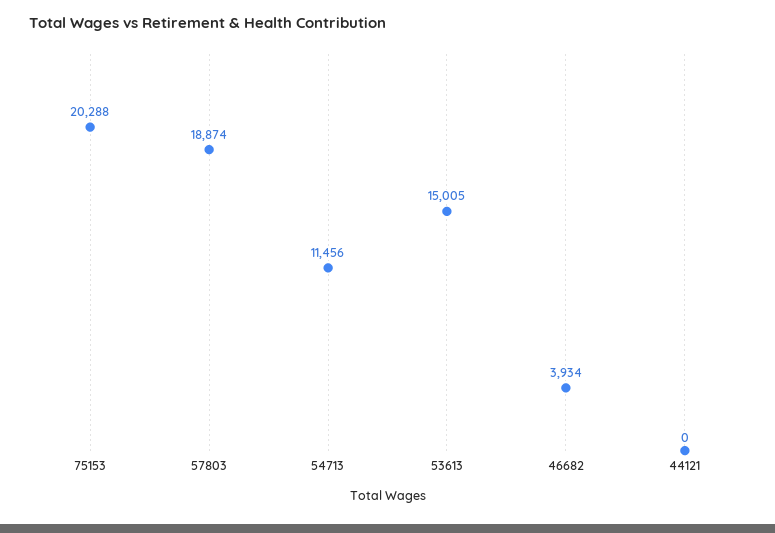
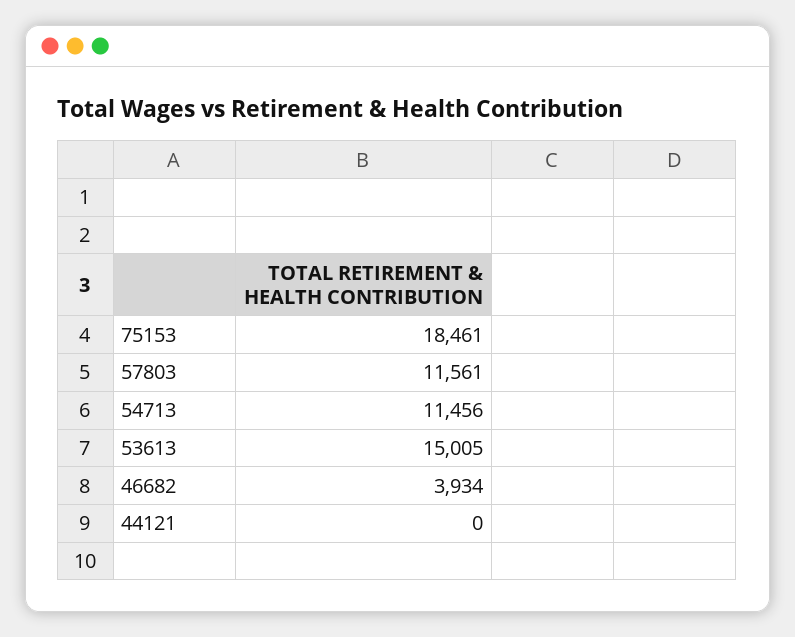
  {
-   "75153": 20288,
+   "75153": 18461,
-   "57803": 18874,
+   "57803": 11561,
    "54713": 11456,
    "53613": 15005,
    "46682": 3934,
    "44121": 0
  }

